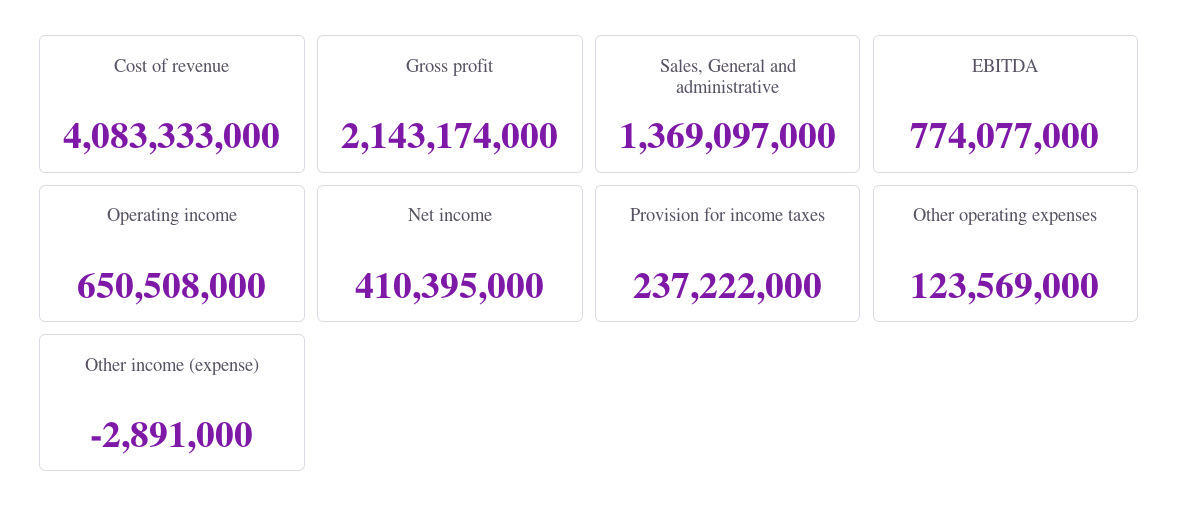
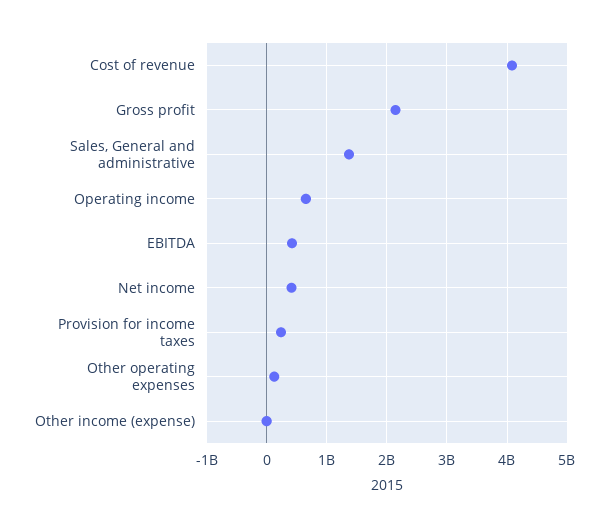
  {
    "Cost of revenue": 4083333000,
    "Gross profit": 2143174000,
    "Sales, General and administrative": 1369097000,
-   "EBITDA": 774077000,
+   "EBITDA": 400000000,
    "Operating income": 650508000,
    "Net income": 410395000,
    "Provision for income taxes": 237222000,
    "Other operating expenses": 123569000,
    "Other income (expense)": -2891000
  }

